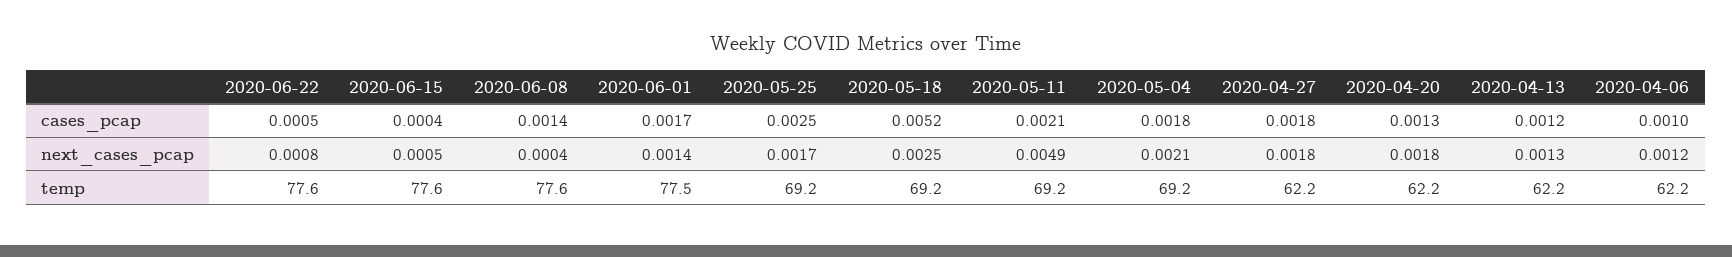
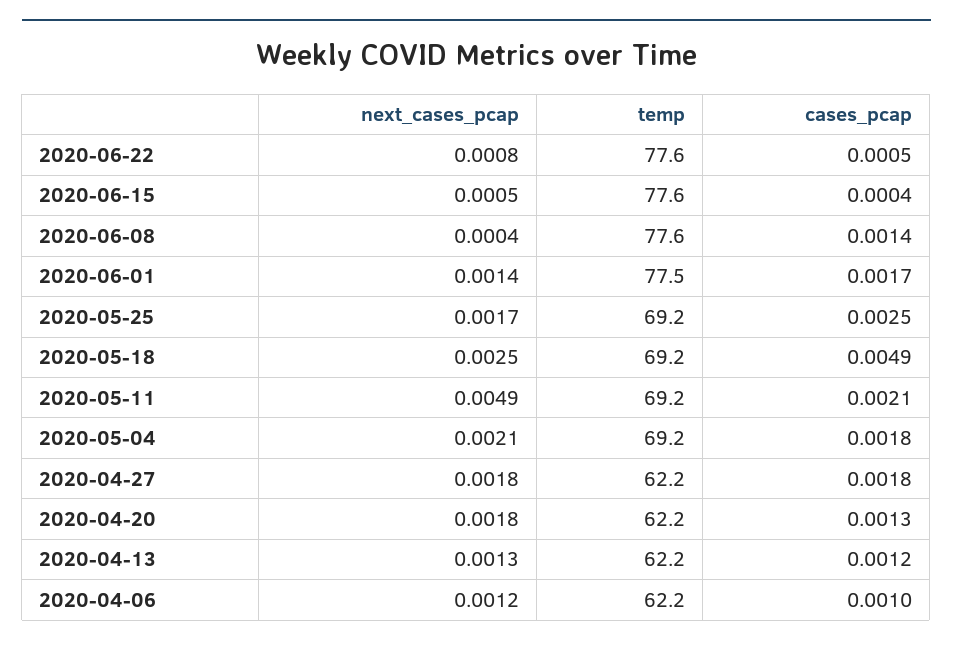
  {
    "2020-06-22": {
      "cases_pcap": 0.0005,
      "next_cases_pcap": 0.0008,
      "temp": 77.6
    },
    "2020-06-15": {
      "cases_pcap": 0.0004,
      "next_cases_pcap": 0.0005,
      "temp": 77.6
    },
    "2020-06-08": {
      "cases_pcap": 0.0014,
      "next_cases_pcap": 0.0004,
      "temp": 77.6
    },
    "2020-06-01": {
      "cases_pcap": 0.0017,
      "next_cases_pcap": 0.0014,
      "temp": 77.5
    },
    "2020-05-25": {
      "cases_pcap": 0.0025,
      "next_cases_pcap": 0.0017,
      "temp": 69.2
    },
    "2020-05-18": {
-     "cases_pcap": 0.0052,
+     "cases_pcap": 0.0049,
      "next_cases_pcap": 0.0025,
      "temp": 69.2
    },
    "2020-05-11": {
      "cases_pcap": 0.0021,
      "next_cases_pcap": 0.0049,
      "temp": 69.2
    },
    "2020-05-04": {
      "cases_pcap": 0.0018,
      "next_cases_pcap": 0.0021,
      "temp": 69.2
    },
    "2020-04-27": {
      "cases_pcap": 0.0018,
      "next_cases_pcap": 0.0018,
      "temp": 62.2
    },
    "2020-04-20": {
      "cases_pcap": 0.0013,
      "next_cases_pcap": 0.0018,
      "temp": 62.2
    },
    "2020-04-13": {
      "cases_pcap": 0.0012,
      "next_cases_pcap": 0.0013,
      "temp": 62.2
    },
    "2020-04-06": {
      "cases_pcap": 0.001,
      "next_cases_pcap": 0.0012,
      "temp": 62.2
    }
  }

